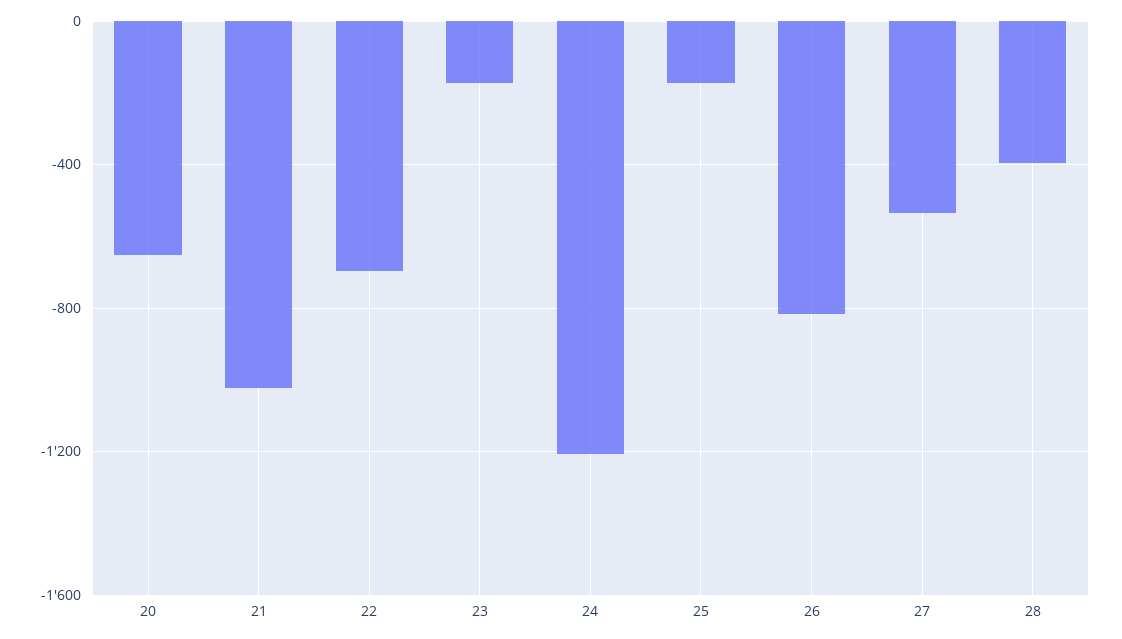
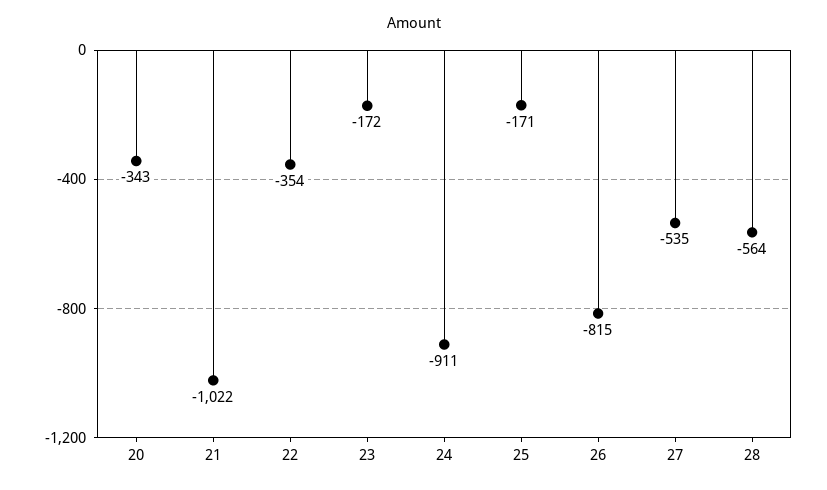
  {
-   "20": -650,
+   "20": -343,
    "21": -1022,
-   "22": -700,
+   "22": -354,
    "23": -172,
-   "24": -1200,
+   "24": -911,
    "25": -171,
    "26": -815,
    "27": -535,
-   "28": -400
+   "28": -564
  }

